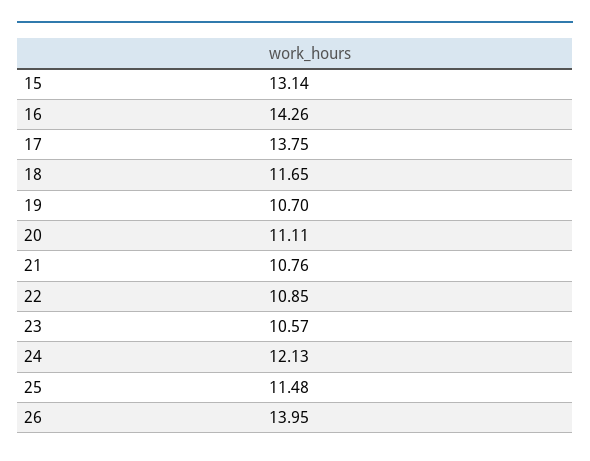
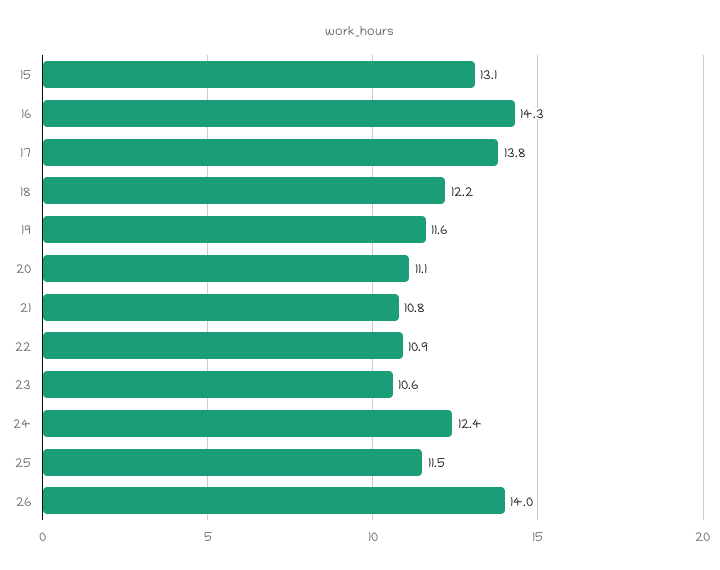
  {
    "15": 13.14,
    "16": 14.26,
    "17": 13.75,
-   "18": 11.65,
+   "18": 12.2,
-   "19": 10.7,
+   "19": 11.6,
    "20": 11.11,
    "21": 10.76,
    "22": 10.85,
    "23": 10.57,
-   "24": 12.13,
+   "24": 12.4,
    "25": 11.48,
    "26": 13.95
  }

